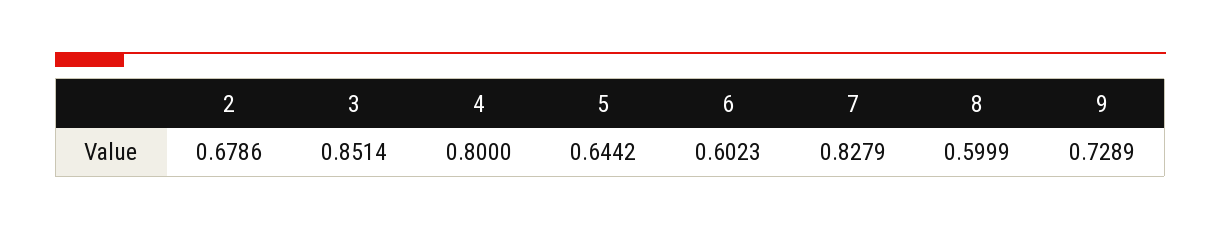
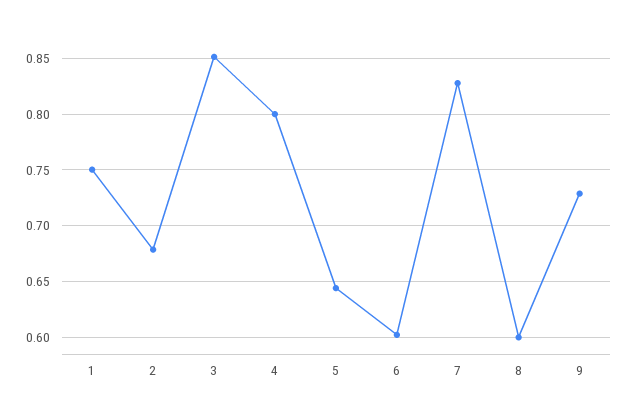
  {
    "2": 0.6786,
    "3": 0.8514,
    "4": 0.8,
    "5": 0.6442,
    "6": 0.6023,
    "7": 0.8279,
    "8": 0.5999,
-   "9": 0.7289
+   "9": 0.7289,
+   "1": 0.75
  }

